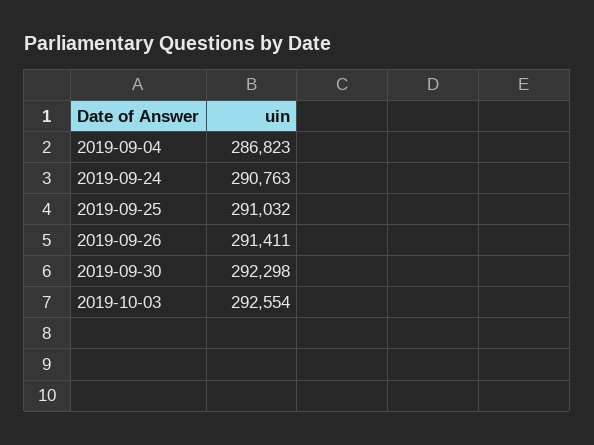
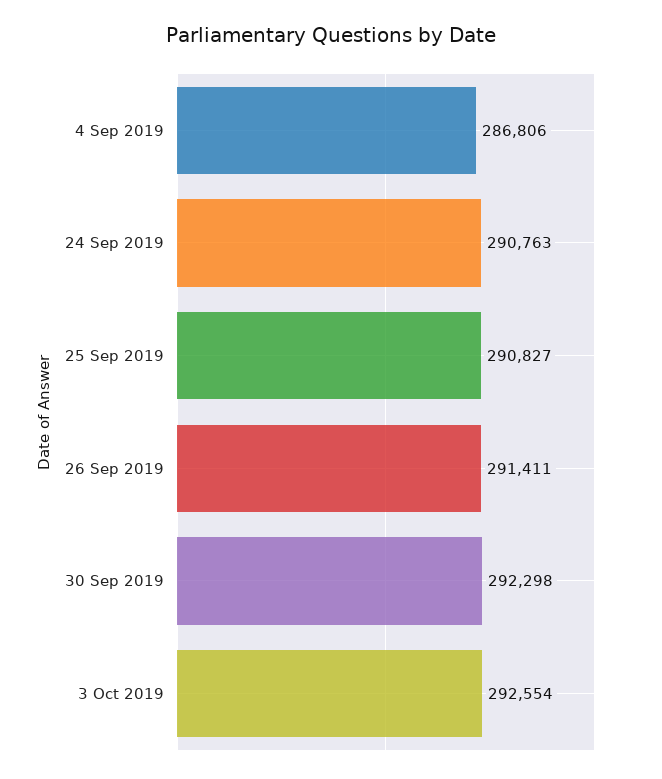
  {
-   "2019-09-04": 286823,
+   "2019-09-04": 286806,
    "2019-09-24": 290763,
-   "2019-09-25": 291032,
+   "2019-09-25": 290827,
    "2019-09-26": 291411,
    "2019-09-30": 292298,
    "2019-10-03": 292554
  }

